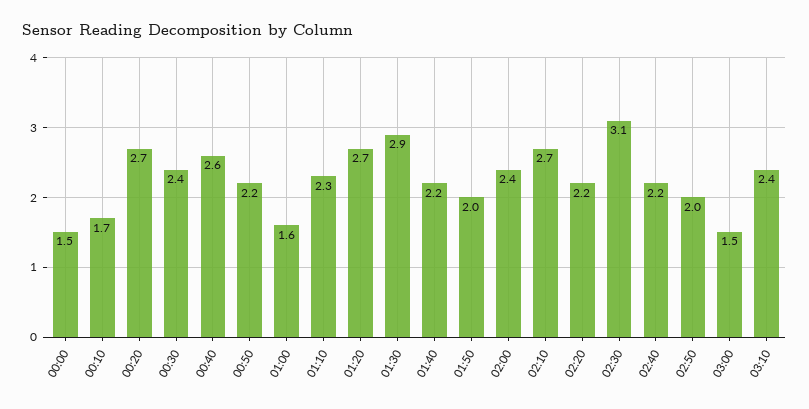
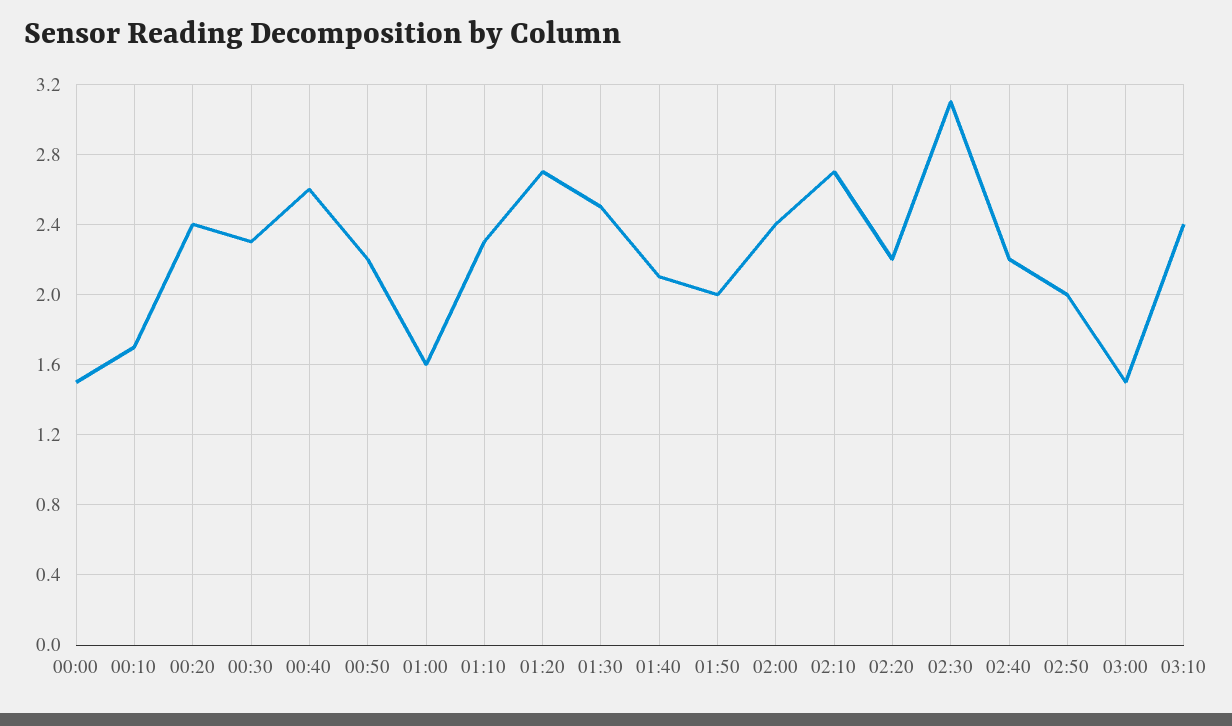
  {
    "00:00": 1.5,
    "00:10": 1.7,
-   "00:20": 2.7,
+   "00:20": 2.4,
-   "00:30": 2.4,
+   "00:30": 2.3,
    "00:40": 2.6,
    "00:50": 2.2,
    "01:00": 1.6,
    "01:10": 2.3,
    "01:20": 2.7,
-   "01:30": 2.9,
+   "01:30": 2.5,
-   "01:40": 2.2,
+   "01:40": 2.1,
    "01:50": 2,
    "02:00": 2.4,
    "02:10": 2.7,
    "02:20": 2.2,
    "02:30": 3.1,
    "02:40": 2.2,
    "02:50": 2,
    "03:00": 1.5,
    "03:10": 2.4
  }

